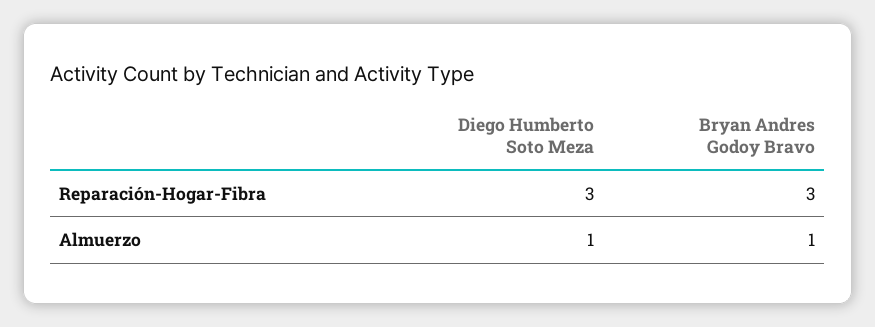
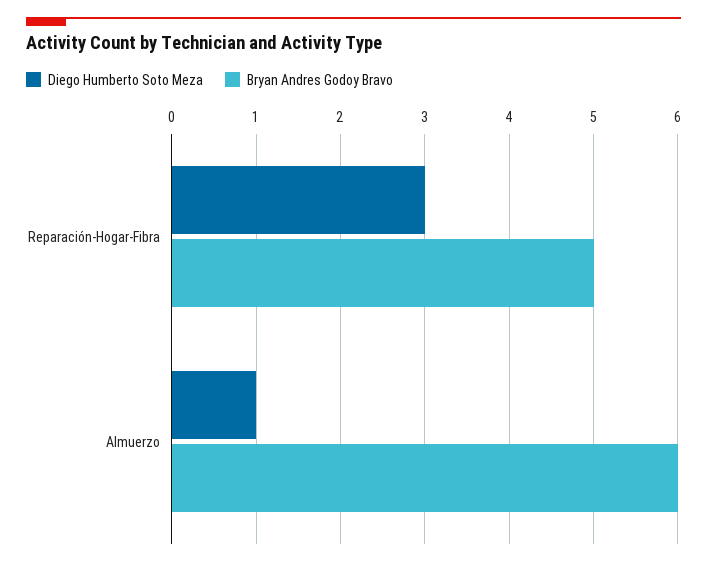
  {
    "Diego Humberto Soto Meza": {
      "Reparación-Hogar-Fibra": 3,
      "Almuerzo": 1
    },
    "Bryan Andres Godoy Bravo": {
-     "Reparación-Hogar-Fibra": 3,
+     "Reparación-Hogar-Fibra": 5,
-     "Almuerzo": 1
+     "Almuerzo": 6
    }
  }

